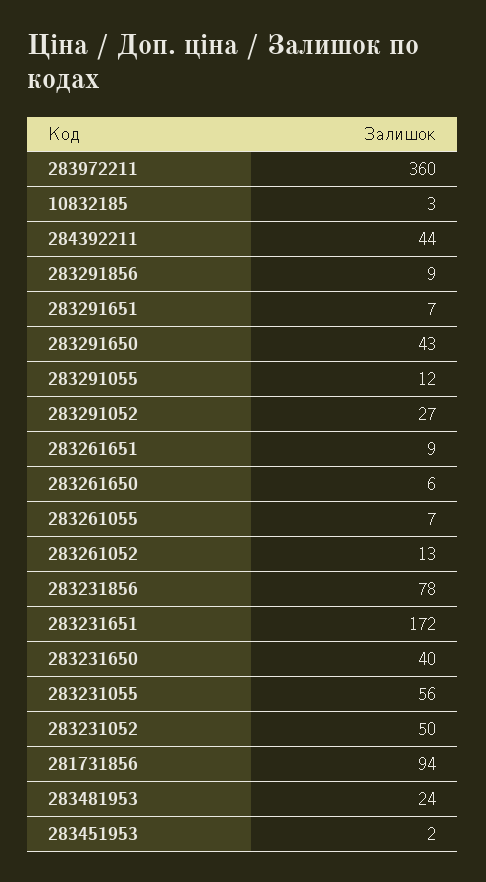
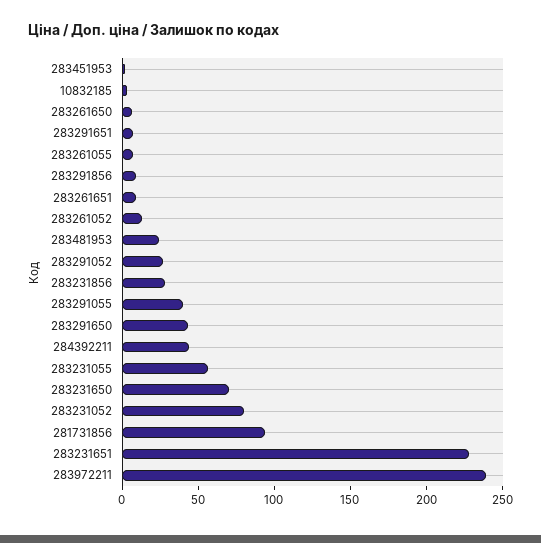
  {
-   "283972211": 360,
+   "283972211": 240,
    "10832185": 3,
    "284392211": 44,
    "283291856": 9,
    "283291651": 7,
    "283291650": 43,
-   "283291055": 12,
+   "283291055": 40,
    "283291052": 27,
    "283261651": 9,
    "283261650": 6,
    "283261055": 7,
    "283261052": 13,
-   "283231856": 78,
+   "283231856": 30,
-   "283231651": 172,
+   "283231651": 230,
-   "283231650": 40,
+   "283231650": 70,
    "283231055": 56,
-   "283231052": 50,
+   "283231052": 80,
    "281731856": 94,
    "283481953": 24,
    "283451953": 2
  }

